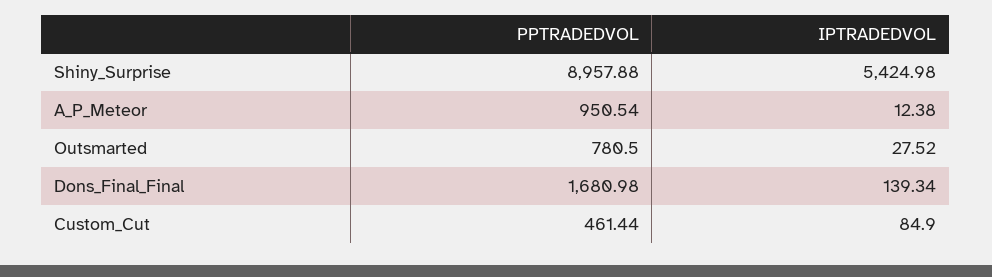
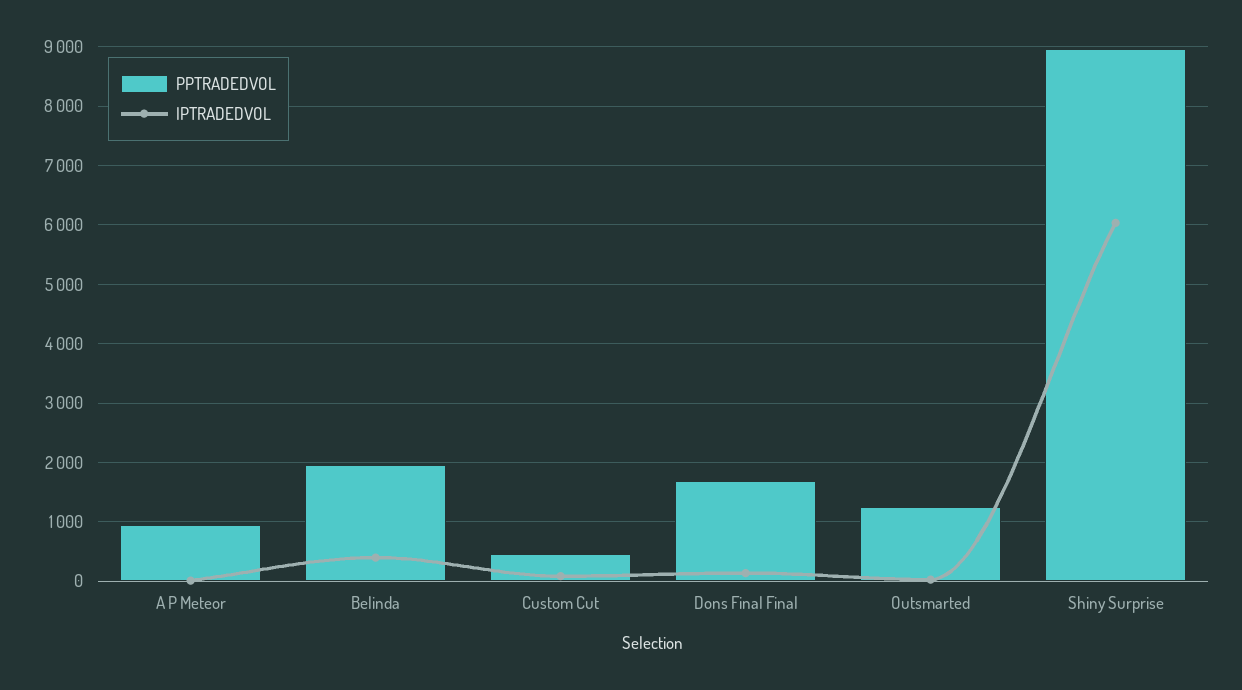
  {
    "PPTRADEDVOL": {
      "Shiny_Surprise": 8957.88,
      "A_P_Meteor": 950.54,
-     "Outsmarted": 780.5,
+     "Outsmarted": 1200,
      "Dons_Final_Final": 1680.98,
-     "Custom_Cut": 461.44
+     "Custom_Cut": 461.44,
+     "Belinda": 2000
    },
    "IPTRADEDVOL": {
-     "Shiny_Surprise": 5424.98,
+     "Shiny_Surprise": 6000,
      "A_P_Meteor": 12.38,
      "Outsmarted": 27.52,
      "Dons_Final_Final": 139.34,
-     "Custom_Cut": 84.9
+     "Custom_Cut": 84.9,
+     "Belinda": 400
    }
  }

